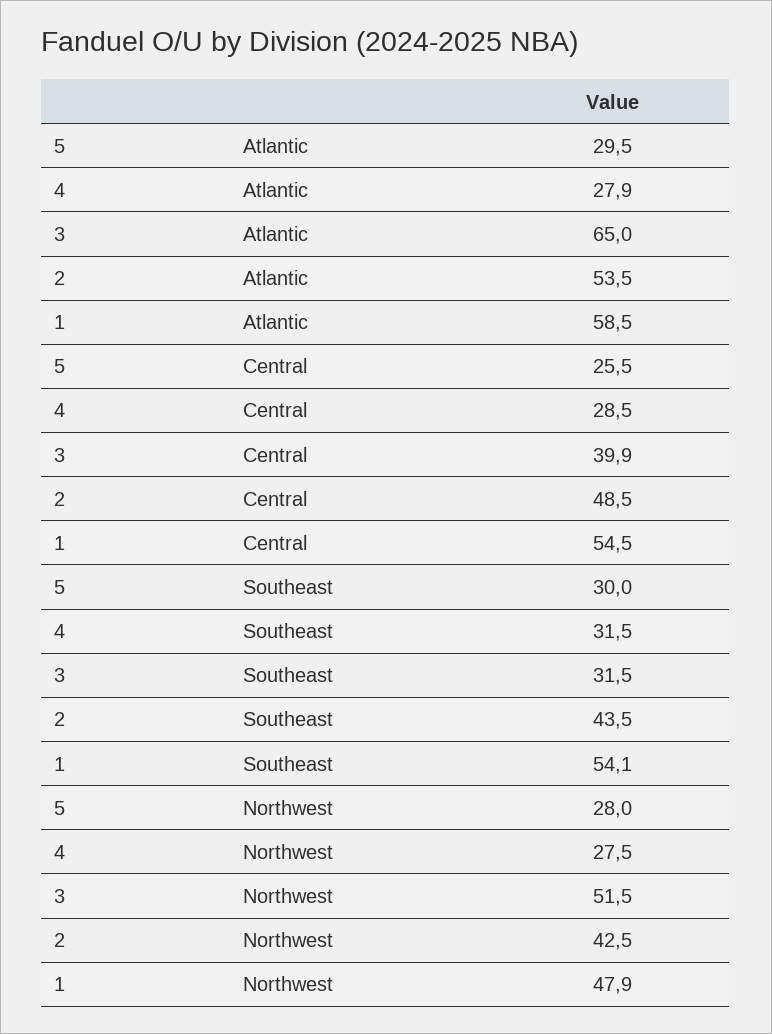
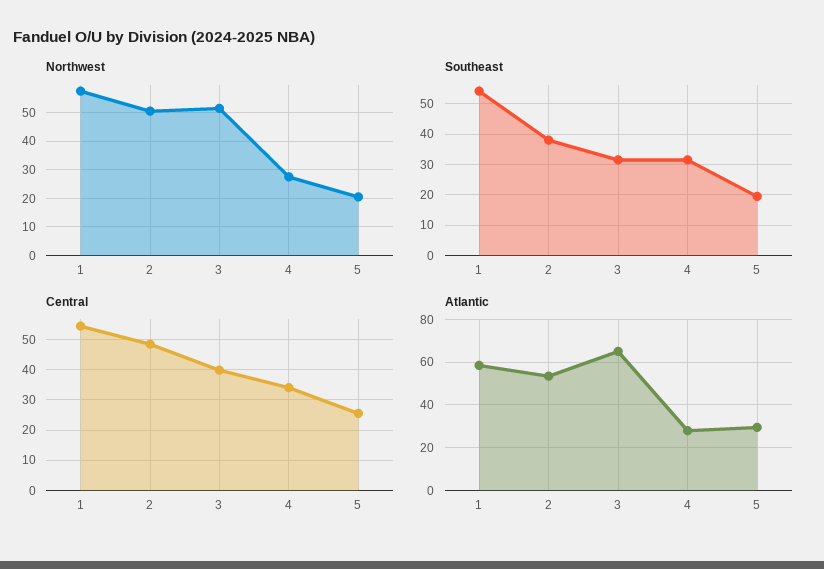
  {
    "Atlantic": {
      "5": 29.5,
      "4": 27.9,
      "3": 65,
      "2": 53.5,
      "1": 58.5
    },
    "Central": {
      "5": 25.5,
-     "4": 28.5,
+     "4": 34,
      "3": 39.9,
      "2": 48.5,
      "1": 54.5
    },
    "Southeast": {
-     "5": 30,
+     "5": 20,
      "4": 31.5,
      "3": 31.5,
-     "2": 43.5,
+     "2": 38,
      "1": 54.1
    },
    "Northwest": {
-     "5": 28,
+     "5": 20,
      "4": 27.5,
      "3": 51.5,
-     "2": 42.5,
+     "2": 50,
-     "1": 47.9
+     "1": 57.5
    }
  }

